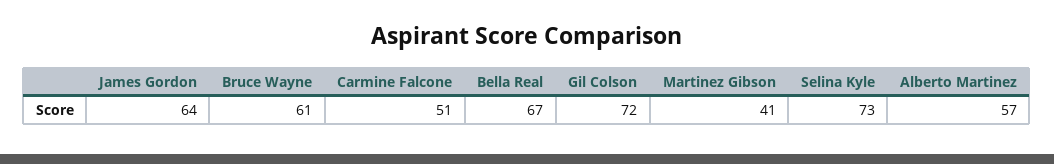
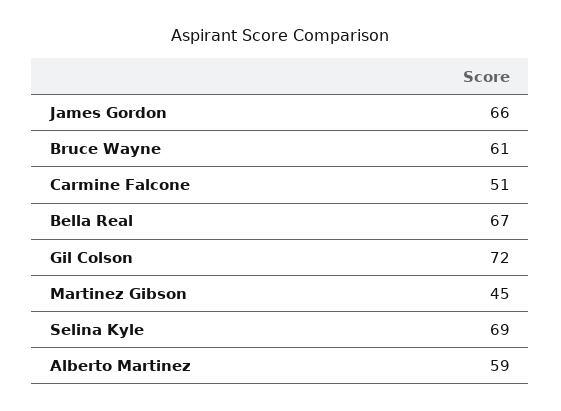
  {
-   "James Gordon": 64,
+   "James Gordon": 66,
    "Bruce Wayne": 61,
    "Carmine Falcone": 51,
    "Bella Real": 67,
    "Gil Colson": 72,
-   "Martinez Gibson": 41,
+   "Martinez Gibson": 45,
-   "Selina Kyle": 73,
+   "Selina Kyle": 69,
-   "Alberto Martinez": 57
+   "Alberto Martinez": 59
  }

